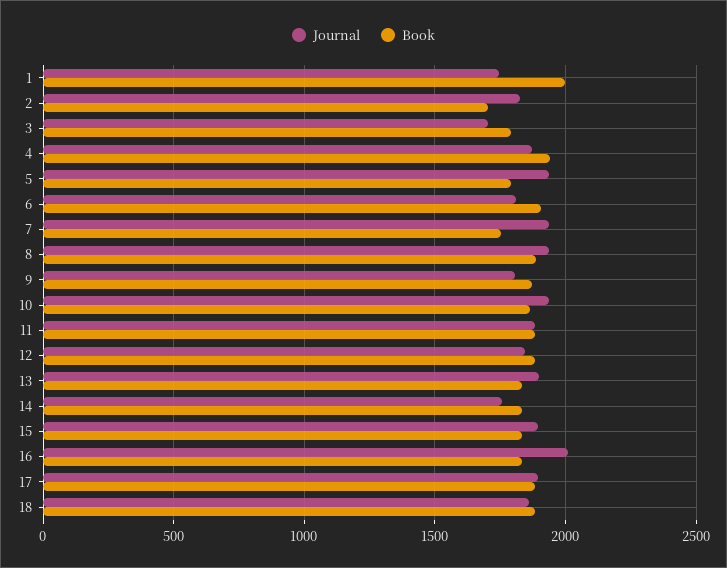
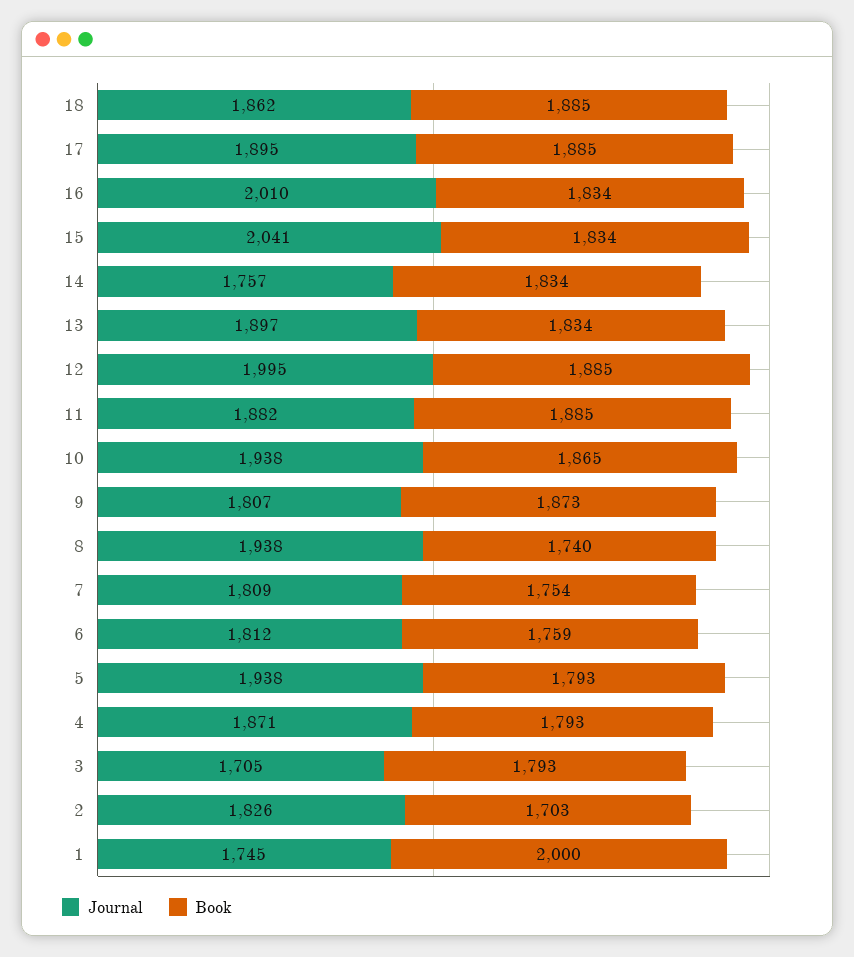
  {
    "Journal": {
      "1": 1745,
      "2": 1826,
      "3": 1705,
      "4": 1871,
      "5": 1938,
      "6": 1812,
-     "7": 1950,
+     "7": 1809,
      "8": 1938,
      "9": 1807,
      "10": 1938,
      "11": 1882,
-     "12": 1850,
+     "12": 1995,
      "13": 1897,
      "14": 1757,
-     "15": 1900,
+     "15": 2041,
      "16": 2010,
      "17": 1895,
      "18": 1862
    },
    "Book": {
      "1": 2000,
      "2": 1703,
      "3": 1793,
-     "4": 1950,
+     "4": 1793,
      "5": 1793,
-     "6": 1900,
+     "6": 1759,
      "7": 1754,
-     "8": 1900,
+     "8": 1740,
      "9": 1873,
      "10": 1865,
      "11": 1885,
      "12": 1885,
      "13": 1834,
      "14": 1834,
      "15": 1834,
      "16": 1834,
      "17": 1885,
      "18": 1885
    }
  }

